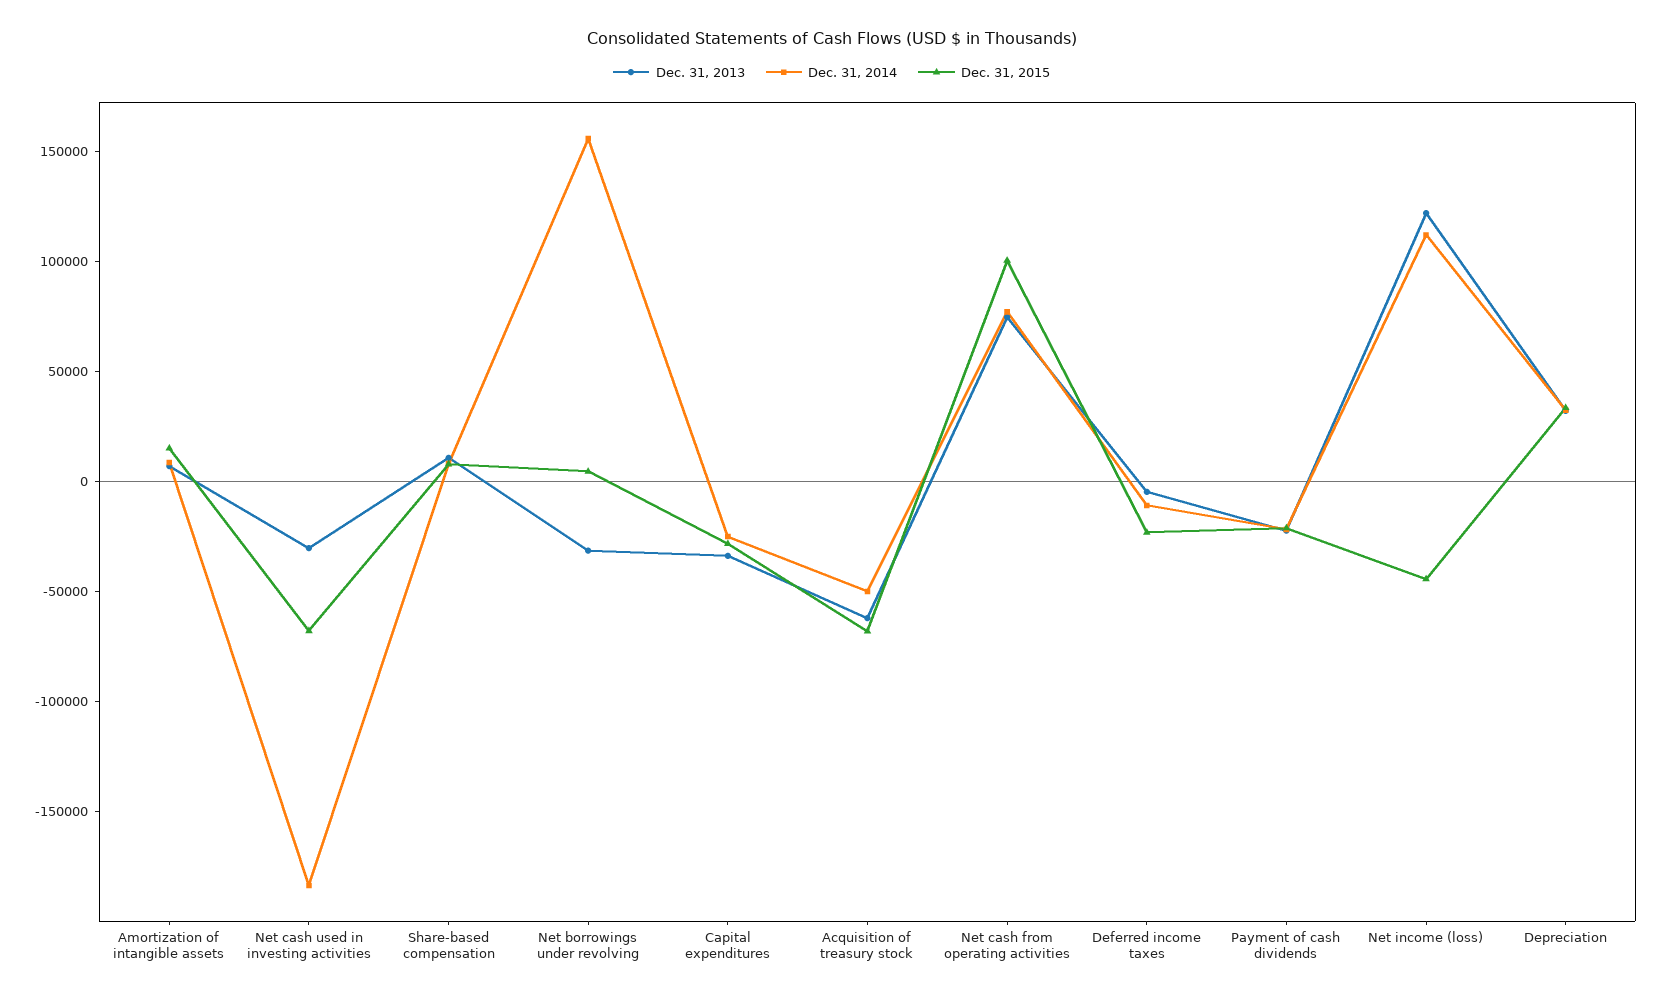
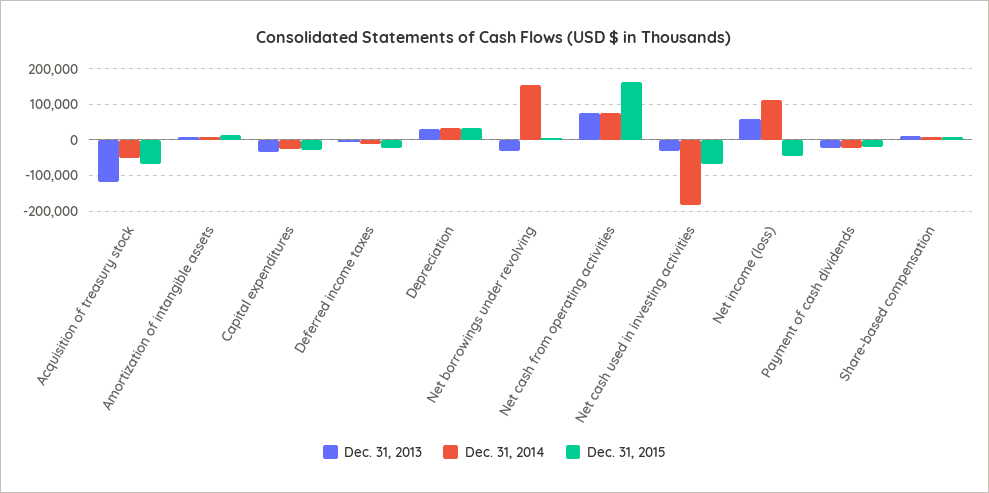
  {
    "Dec. 31, 2013": {
      "Amortization of intangible assets": 10000,
      "Net cash used in investing activities": -30000,
      "Share-based compensation": 10000,
      "Net borrowings under revolving": -30000,
      "Capital expenditures": -30000,
-     "Acquisition of treasury stock": -60000,
+     "Acquisition of treasury stock": -120000,
      "Net cash from operating activities": 70000,
      "Deferred income taxes": 0,
      "Payment of cash dividends": -20000,
-     "Net income (loss)": 120000,
+     "Net income (loss)": 60000,
      "Depreciation": 30000
    },
    "Dec. 31, 2014": {
      "Amortization of intangible assets": 10000,
      "Net cash used in investing activities": -180000,
      "Share-based compensation": 10000,
      "Net borrowings under revolving": 160000,
      "Capital expenditures": -20000,
      "Acquisition of treasury stock": -50000,
      "Net cash from operating activities": 80000,
      "Deferred income taxes": -10000,
      "Payment of cash dividends": -20000,
      "Net income (loss)": 110000,
      "Depreciation": 30000
    },
    "Dec. 31, 2015": {
      "Amortization of intangible assets": 20000,
      "Net cash used in investing activities": -70000,
      "Share-based compensation": 10000,
      "Net borrowings under revolving": 0,
      "Capital expenditures": -30000,
      "Acquisition of treasury stock": -70000,
-     "Net cash from operating activities": 100000,
+     "Net cash from operating activities": 160000,
      "Deferred income taxes": -20000,
      "Payment of cash dividends": -20000,
      "Net income (loss)": -40000,
      "Depreciation": 30000
    }
  }

